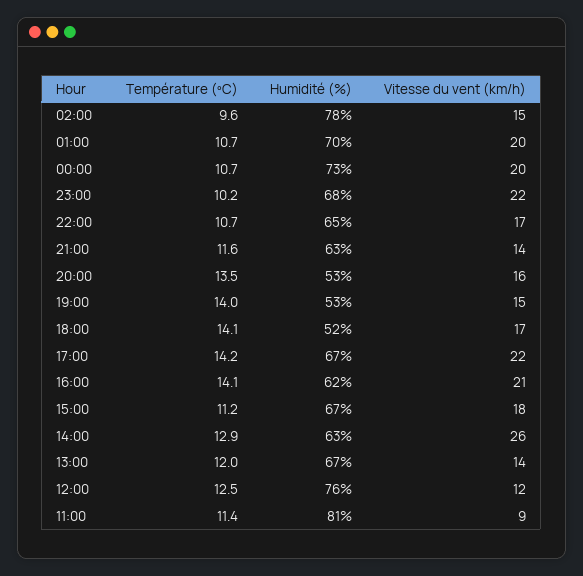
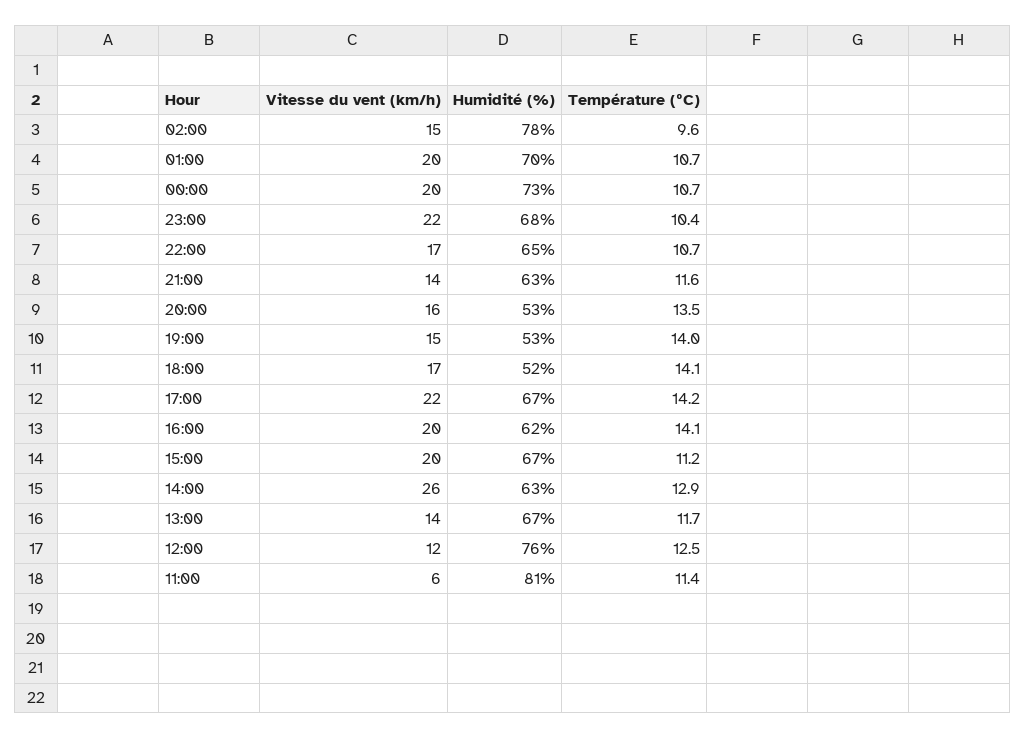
  {
    "Température (ºC)": {
      "02:00": 9.6,
      "01:00": 10.7,
      "00:00": 10.7,
-     "23:00": 10.2,
+     "23:00": 10.4,
      "22:00": 10.7,
      "21:00": 11.6,
      "20:00": 13.5,
      "19:00": 14,
      "18:00": 14.1,
      "17:00": 14.2,
      "16:00": 14.1,
      "15:00": 11.2,
      "14:00": 12.9,
-     "13:00": 12,
+     "13:00": 11.7,
      "12:00": 12.5,
      "11:00": 11.4
    },
    "Humidité (%)": {
      "02:00": 78,
      "01:00": 70,
      "00:00": 73,
      "23:00": 68,
      "22:00": 65,
      "21:00": 63,
      "20:00": 53,
      "19:00": 53,
      "18:00": 52,
      "17:00": 67,
      "16:00": 62,
      "15:00": 67,
      "14:00": 63,
      "13:00": 67,
      "12:00": 76,
      "11:00": 81
    },
    "Vitesse du vent (km/h)": {
      "02:00": 15,
      "01:00": 20,
      "00:00": 20,
      "23:00": 22,
      "22:00": 17,
      "21:00": 14,
      "20:00": 16,
      "19:00": 15,
      "18:00": 17,
      "17:00": 22,
-     "16:00": 21,
+     "16:00": 20,
-     "15:00": 18,
+     "15:00": 20,
      "14:00": 26,
      "13:00": 14,
      "12:00": 12,
-     "11:00": 9
+     "11:00": 6
    }
  }

